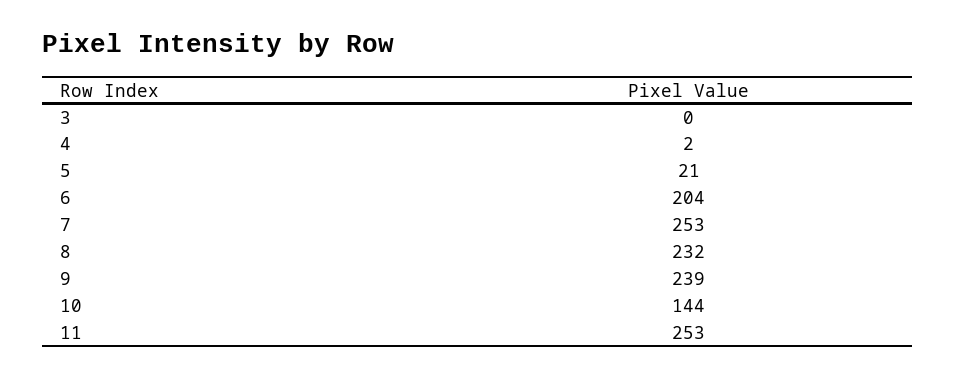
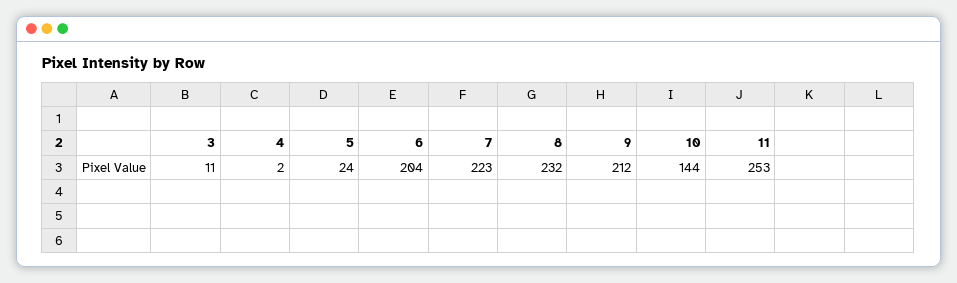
  {
-   "3": 0,
+   "3": 11,
    "4": 2,
-   "5": 21,
+   "5": 24,
    "6": 204,
-   "7": 253,
+   "7": 223,
    "8": 232,
-   "9": 239,
+   "9": 212,
    "10": 144,
    "11": 253
  }

